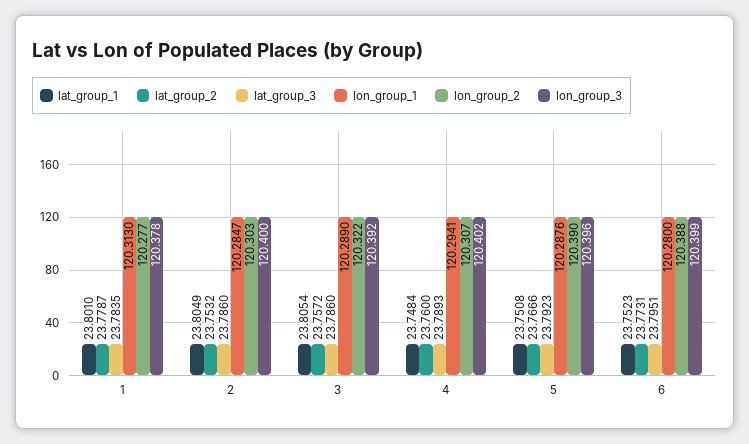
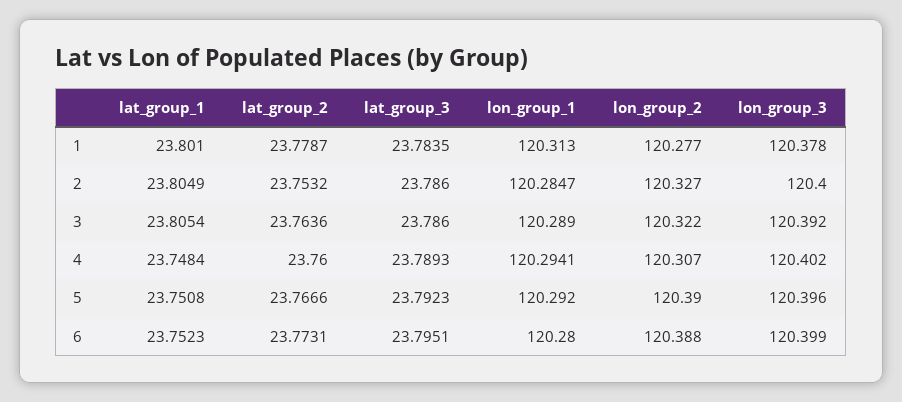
  {
    "lat_group_1": {
      "1": 23.801,
      "2": 23.8049,
      "3": 23.8054,
      "4": 23.7484,
      "5": 23.7508,
      "6": 23.7523
    },
    "lat_group_2": {
      "1": 23.7787,
      "2": 23.7532,
-     "3": 23.7572,
+     "3": 23.7636,
      "4": 23.76,
      "5": 23.7666,
      "6": 23.7731
    },
    "lat_group_3": {
      "1": 23.7835,
      "2": 23.786,
      "3": 23.786,
      "4": 23.7893,
      "5": 23.7923,
      "6": 23.7951
    },
    "lon_group_1": {
      "1": 120.313,
      "2": 120.2847,
      "3": 120.289,
      "4": 120.2941,
-     "5": 120.2876,
+     "5": 120.292,
      "6": 120.28
    },
    "lon_group_2": {
      "1": 120.277,
-     "2": 120.303,
+     "2": 120.327,
      "3": 120.322,
      "4": 120.307,
      "5": 120.39,
      "6": 120.388
    },
    "lon_group_3": {
      "1": 120.378,
      "2": 120.4,
      "3": 120.392,
      "4": 120.402,
      "5": 120.396,
      "6": 120.399
    }
  }

